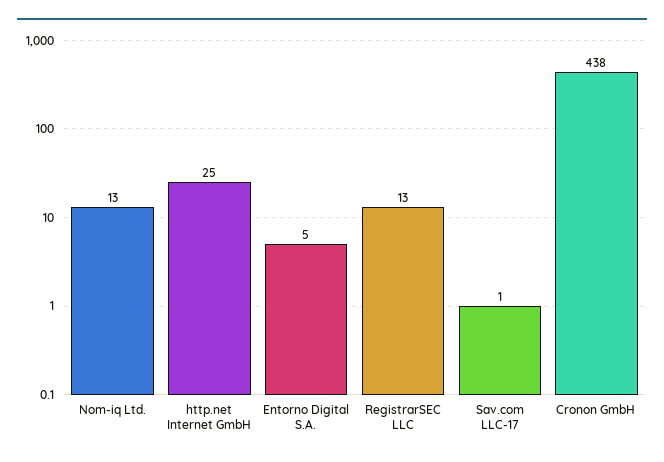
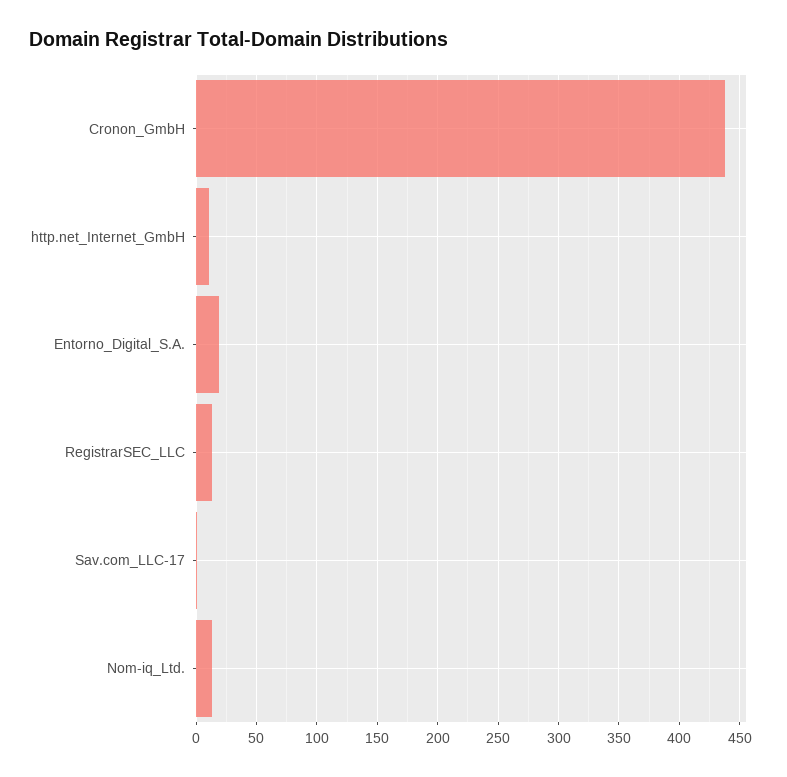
  {
    "Nom-iq Ltd.": 13,
-   "http.net Internet GmbH": 25,
+   "http.net Internet GmbH": 10,
-   "Entorno Digital S.A.": 5,
+   "Entorno Digital S.A.": 20,
    "RegistrarSEC LLC": 13,
    "Sav.com LLC-17": 1,
    "Cronon GmbH": 438
  }

